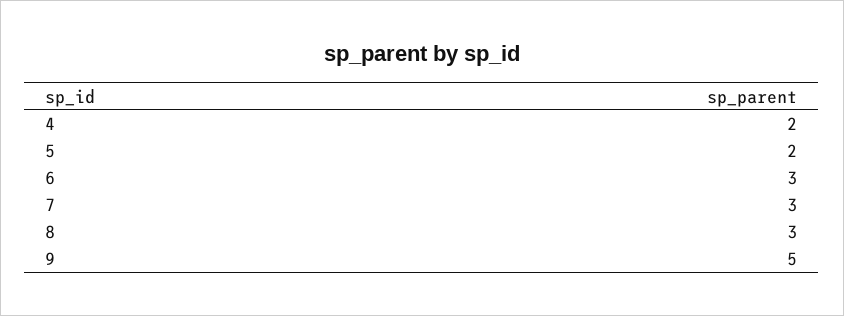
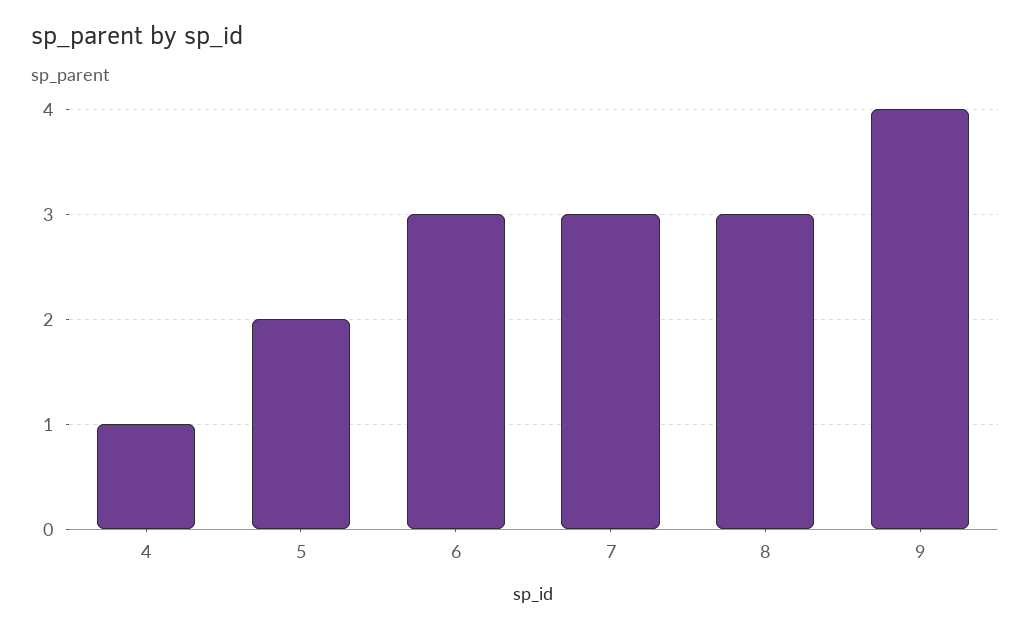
  {
-   "4": 2,
+   "4": 1,
    "5": 2,
    "6": 3,
    "7": 3,
    "8": 3,
-   "9": 5
+   "9": 4
  }

